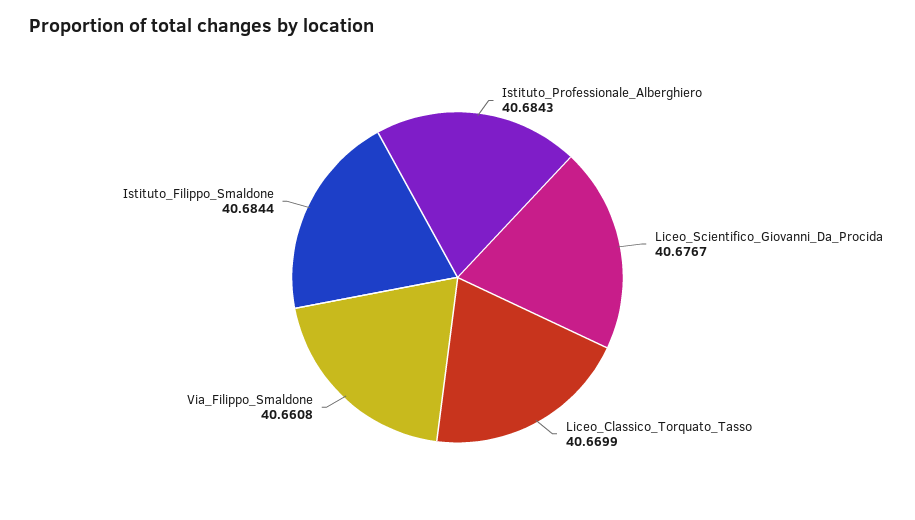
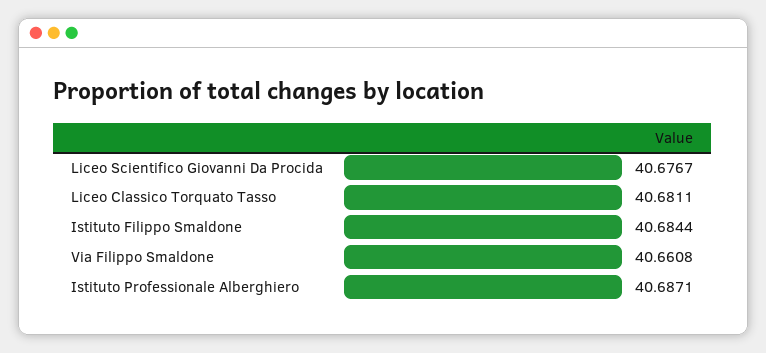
  {
-   "Istituto_Professionale_Alberghiero": 40.6843,
+   "Istituto_Professionale_Alberghiero": 40.6871,
    "Liceo_Scientifico_Giovanni_Da_Procida": 40.6767,
-   "Liceo_Classico_Torquato_Tasso": 40.6699,
+   "Liceo_Classico_Torquato_Tasso": 40.6811,
    "Via_Filippo_Smaldone": 40.6608,
    "Istituto_Filippo_Smaldone": 40.6844
  }

